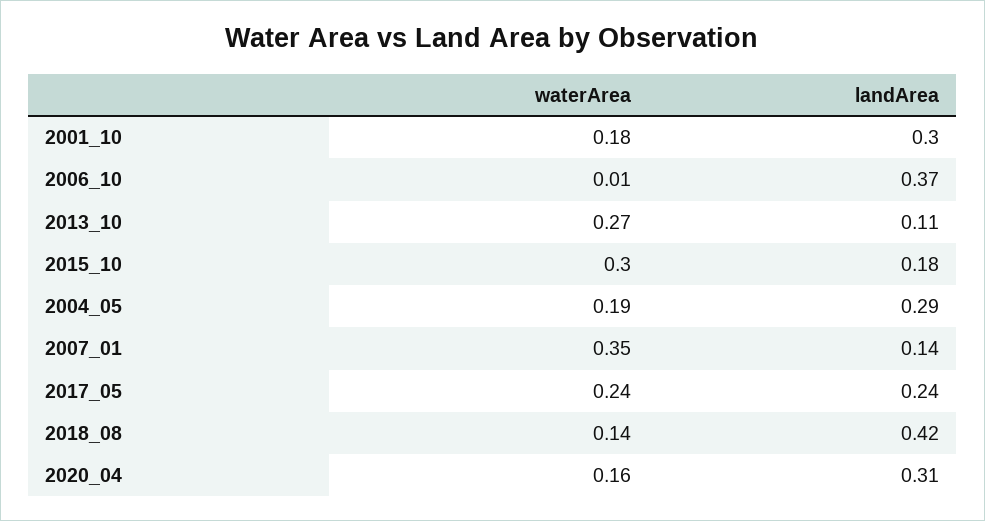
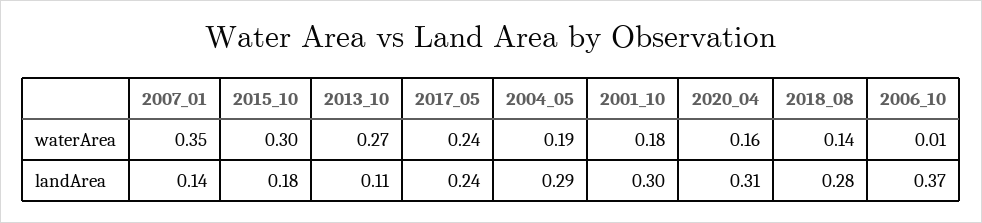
  {
    "waterArea": {
      "2001_10": 0.18,
      "2006_10": 0.01,
      "2013_10": 0.27,
      "2015_10": 0.3,
      "2004_05": 0.19,
      "2007_01": 0.35,
      "2017_05": 0.24,
      "2018_08": 0.14,
      "2020_04": 0.16
    },
    "landArea": {
      "2001_10": 0.3,
      "2006_10": 0.37,
      "2013_10": 0.11,
      "2015_10": 0.18,
      "2004_05": 0.29,
      "2007_01": 0.14,
      "2017_05": 0.24,
-     "2018_08": 0.42,
+     "2018_08": 0.28,
      "2020_04": 0.31
    }
  }

